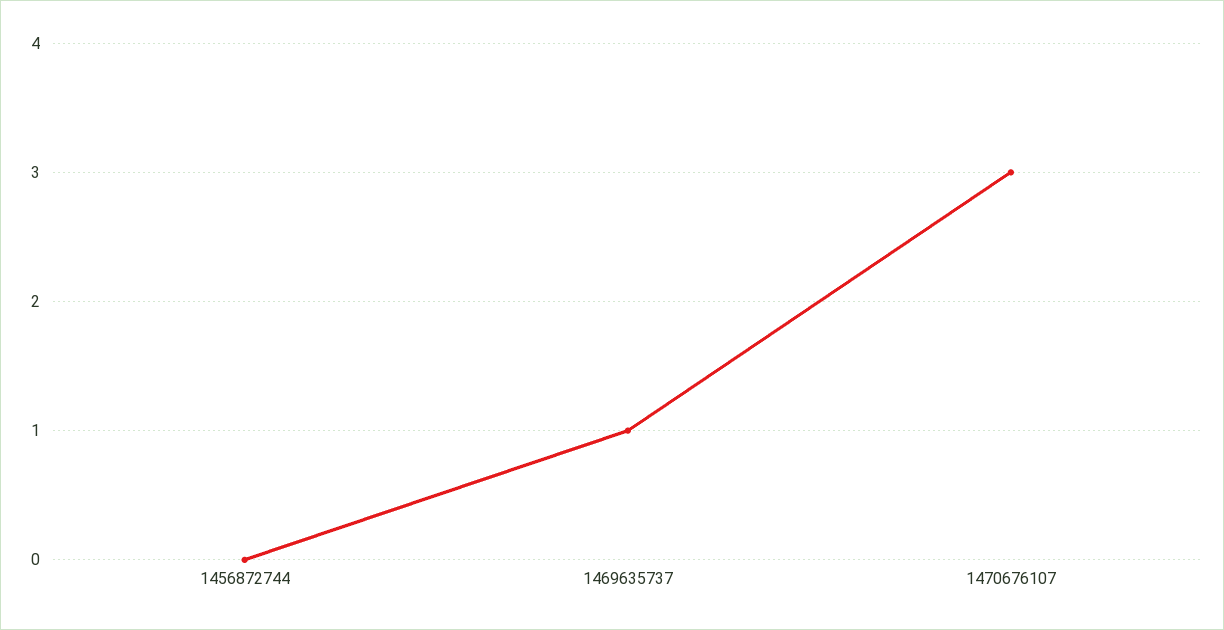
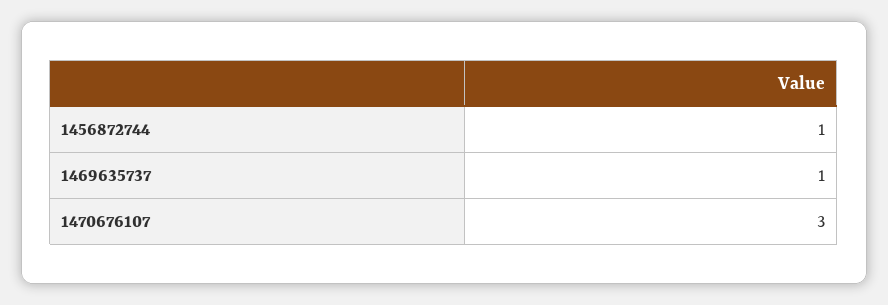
  {
-   "1456872744": 0,
+   "1456872744": 1,
    "1469635737": 1,
    "1470676107": 3
  }

